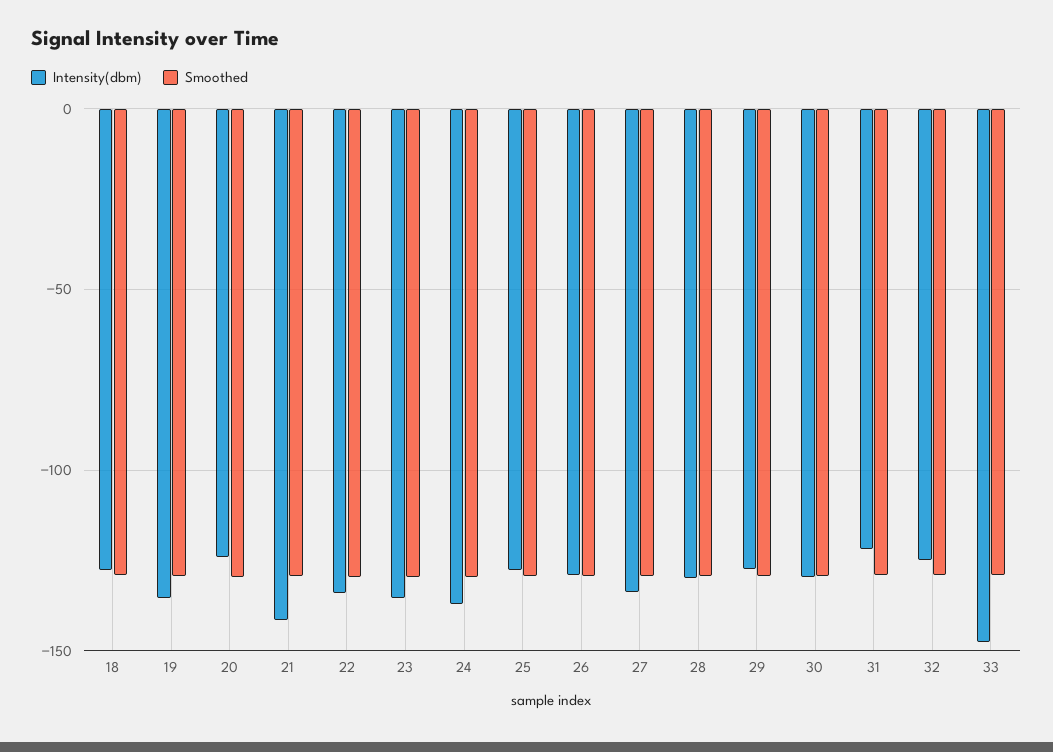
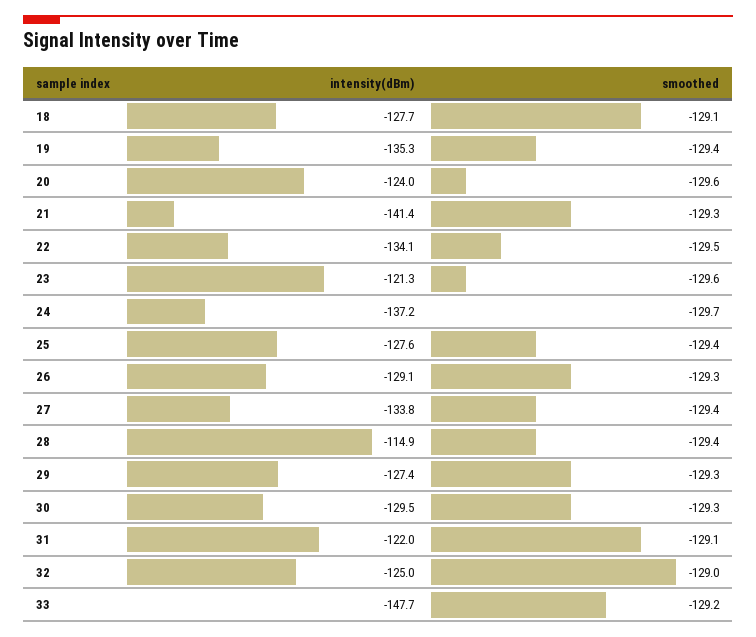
  {
    "Intensity(dbm)": {
      "18": -127.7,
      "19": -135.3,
      "20": -124,
      "21": -141.4,
      "22": -134.1,
-     "23": -135,
+     "23": -121.3,
      "24": -137.2,
      "25": -127.6,
      "26": -129.1,
      "27": -133.8,
-     "28": -130,
+     "28": -114.9,
      "29": -127.4,
      "30": -129.5,
      "31": -122,
      "32": -125,
      "33": -147.7
    },
    "Smoothed": {
      "18": -129.1,
      "19": -129.4,
      "20": -129.6,
      "21": -129.3,
      "22": -129.5,
      "23": -129.6,
      "24": -129.7,
      "25": -129.4,
      "26": -129.3,
      "27": -129.4,
      "28": -129.4,
      "29": -129.3,
      "30": -129.3,
      "31": -129.1,
      "32": -129,
      "33": -129.2
    }
  }

